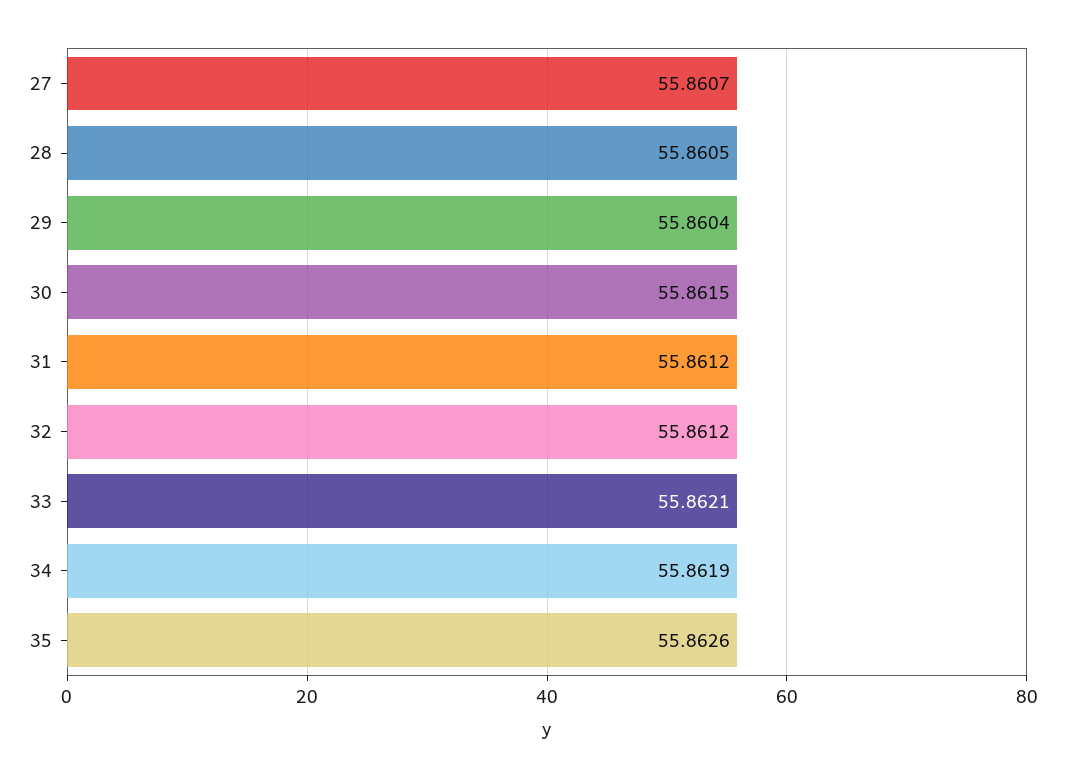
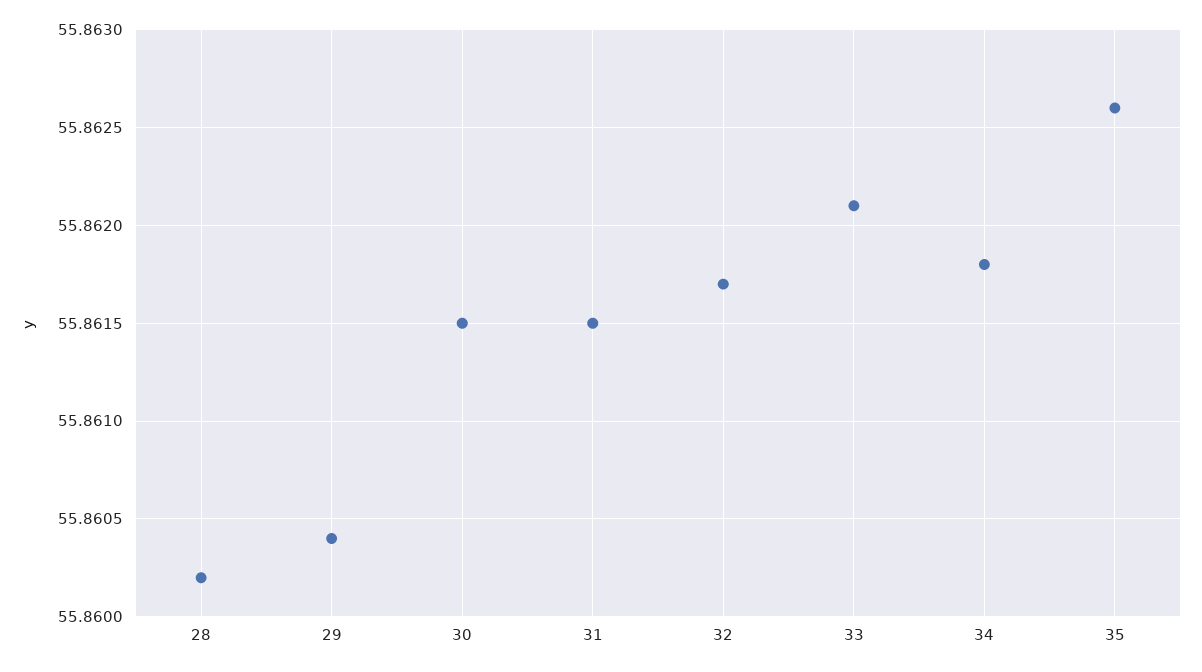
  {
-   "27": 55.8607,
-   "28": 55.8605,
+   "28": 55.8602,
    "29": 55.8604,
    "30": 55.8615,
-   "31": 55.8612,
+   "31": 55.8615,
-   "32": 55.8612,
+   "32": 55.8617,
    "33": 55.8621,
-   "34": 55.8619,
+   "34": 55.8618,
    "35": 55.8626
  }

